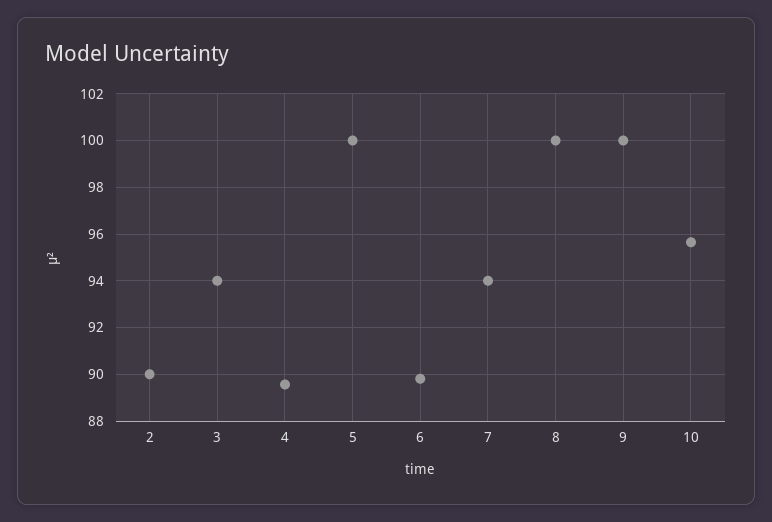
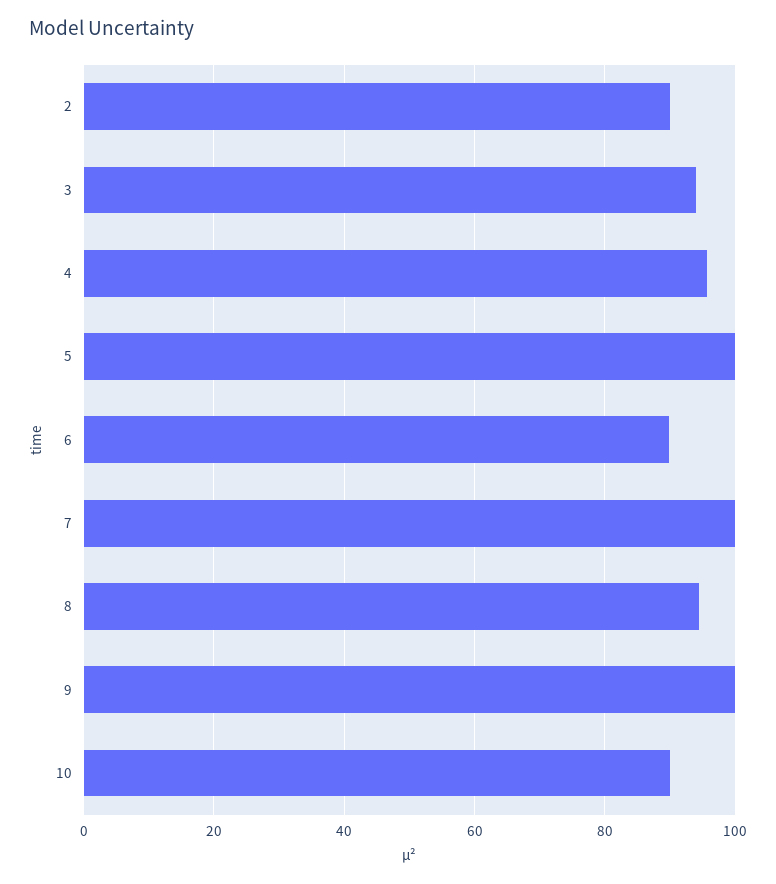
  {
    "2": 90,
    "3": 94,
-   "4": 89.5,
+   "4": 96,
    "5": 100,
    "6": 90,
-   "7": 94,
+   "7": 100,
-   "8": 100,
+   "8": 94,
    "9": 100,
-   "10": 95.5
+   "10": 90
  }

